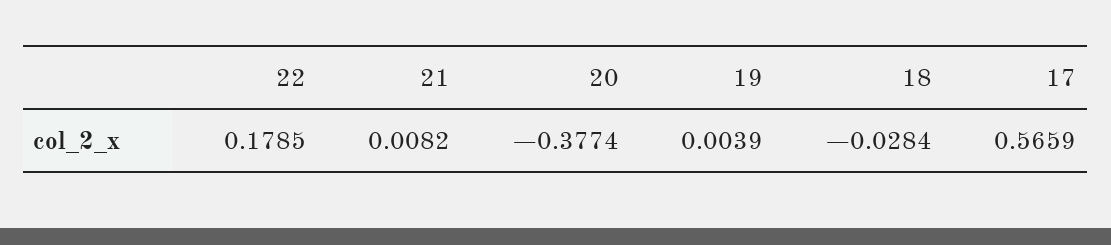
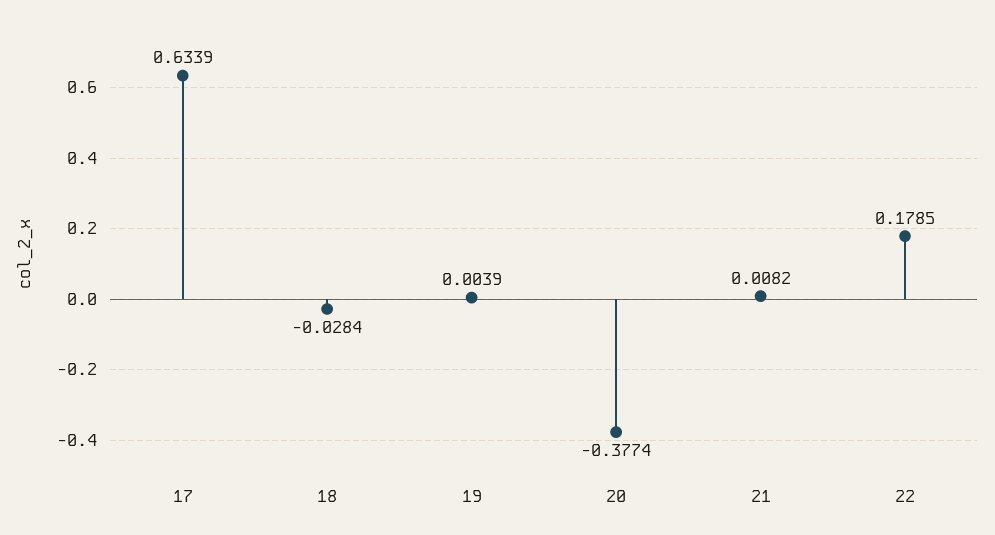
  {
    "22": 0.1785,
    "21": 0.0082,
    "20": -0.3774,
    "19": 0.0039,
    "18": -0.0284,
-   "17": 0.5659
+   "17": 0.6339
  }

